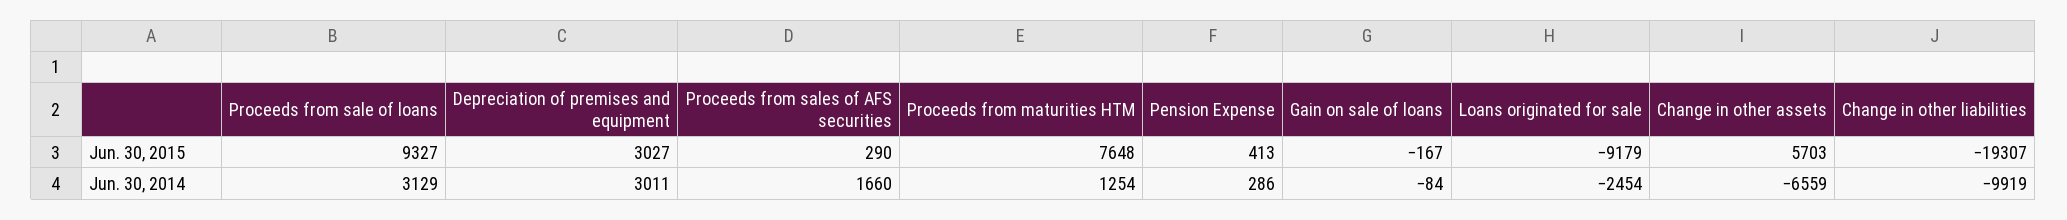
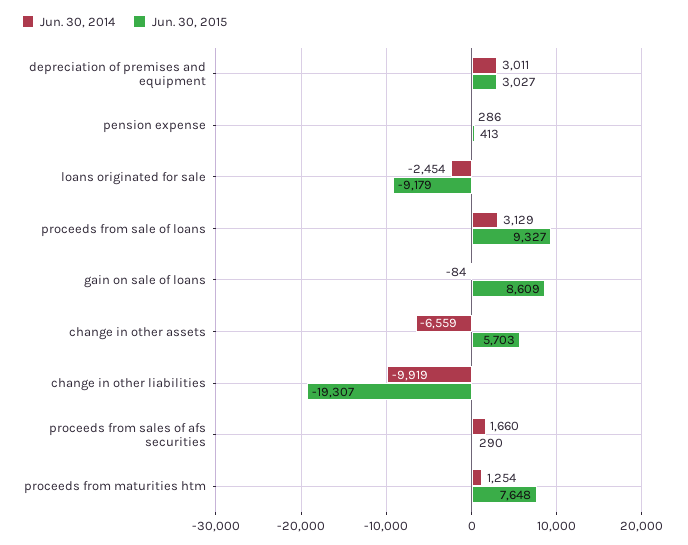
  {
    "Jun. 30, 2015": {
      "Proceeds from sale of loans": 9327,
      "Depreciation of premises and equipment": 3027,
      "Proceeds from sales of AFS securities": 290,
      "Proceeds from maturities HTM": 7648,
      "Pension Expense": 413,
-     "Gain on sale of loans": -167,
+     "Gain on sale of loans": 8609,
      "Loans originated for sale": -9179,
      "Change in other assets": 5703,
      "Change in other liabilities": -19307
    },
    "Jun. 30, 2014": {
      "Proceeds from sale of loans": 3129,
      "Depreciation of premises and equipment": 3011,
      "Proceeds from sales of AFS securities": 1660,
      "Proceeds from maturities HTM": 1254,
      "Pension Expense": 286,
      "Gain on sale of loans": -84,
      "Loans originated for sale": -2454,
      "Change in other assets": -6559,
      "Change in other liabilities": -9919
    }
  }

